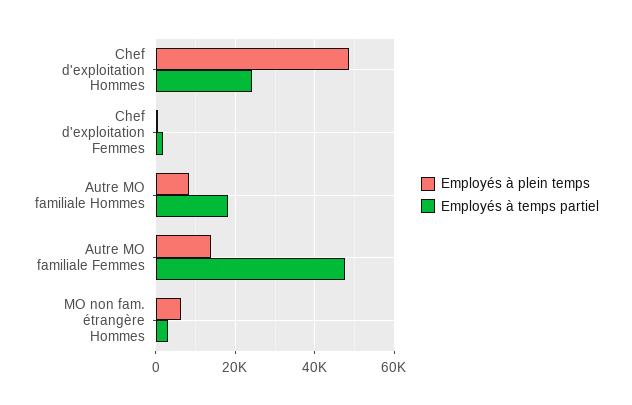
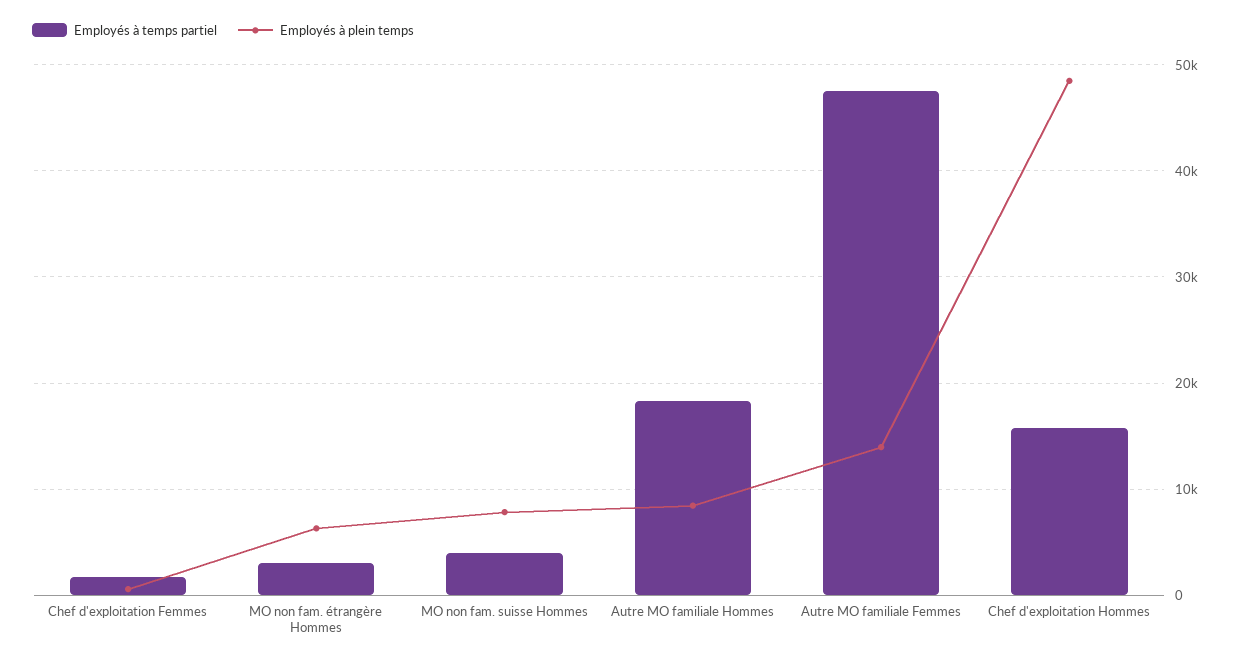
  {
    "Employés à plein temps": {
      "Chef d'exploitation Hommes": 48000,
      "Chef d'exploitation Femmes": 1000,
      "Autre MO familiale Hommes": 8000,
      "Autre MO familiale Femmes": 14000,
-     "MO non fam. étrangère Hommes": 6000
+     "MO non fam. étrangère Hommes": 6000,
+     "MO non fam. suisse Hommes": 8000
    },
    "Employés à temps partiel": {
-     "Chef d'exploitation Hommes": 24000,
+     "Chef d'exploitation Hommes": 16000,
      "Chef d'exploitation Femmes": 2000,
      "Autre MO familiale Hommes": 18000,
      "Autre MO familiale Femmes": 47000,
-     "MO non fam. étrangère Hommes": 3000
+     "MO non fam. étrangère Hommes": 3000,
+     "MO non fam. suisse Hommes": 4000
    }
  }

